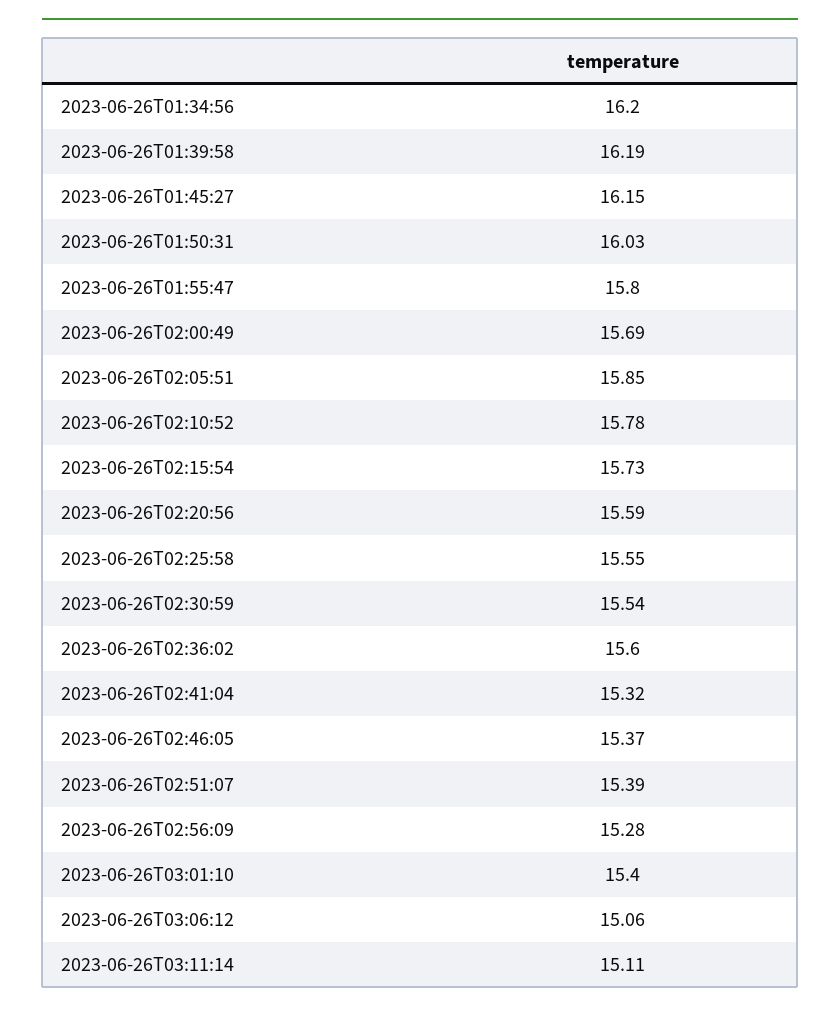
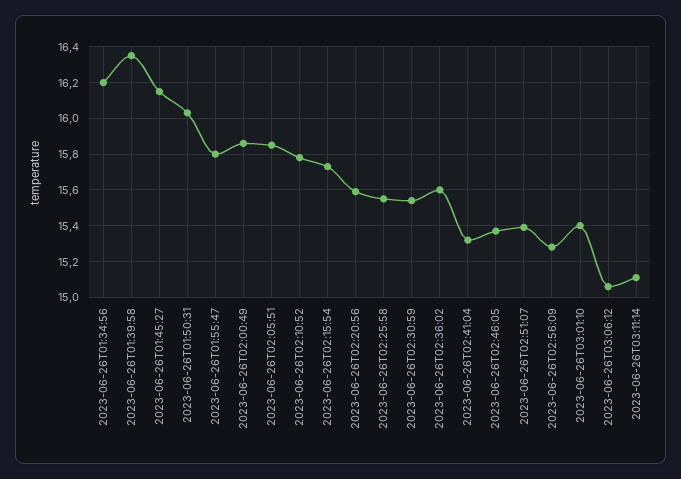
  {
    "2023-06-26T01:34:56": 16.2,
-   "2023-06-26T01:39:58": 16.19,
+   "2023-06-26T01:39:58": 16.35,
    "2023-06-26T01:45:27": 16.15,
    "2023-06-26T01:50:31": 16.03,
    "2023-06-26T01:55:47": 15.8,
-   "2023-06-26T02:00:49": 15.69,
+   "2023-06-26T02:00:49": 15.85,
    "2023-06-26T02:05:51": 15.85,
    "2023-06-26T02:10:52": 15.78,
    "2023-06-26T02:15:54": 15.73,
    "2023-06-26T02:20:56": 15.59,
    "2023-06-26T02:25:58": 15.55,
    "2023-06-26T02:30:59": 15.54,
    "2023-06-26T02:36:02": 15.6,
    "2023-06-26T02:41:04": 15.32,
    "2023-06-26T02:46:05": 15.37,
    "2023-06-26T02:51:07": 15.39,
    "2023-06-26T02:56:09": 15.28,
    "2023-06-26T03:01:10": 15.4,
    "2023-06-26T03:06:12": 15.06,
    "2023-06-26T03:11:14": 15.11
  }

